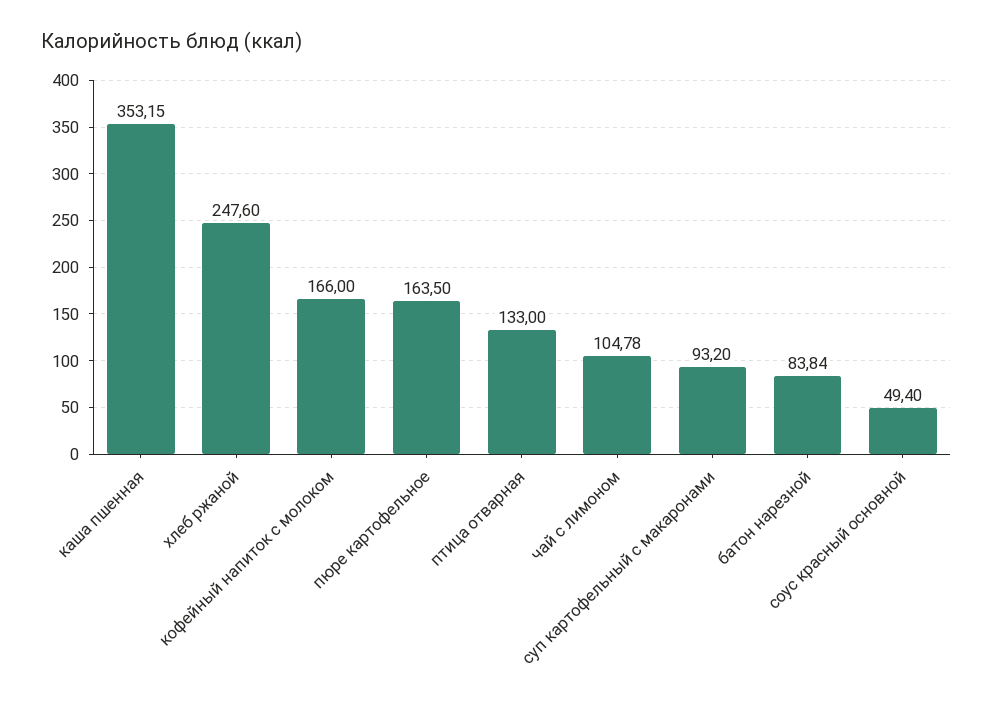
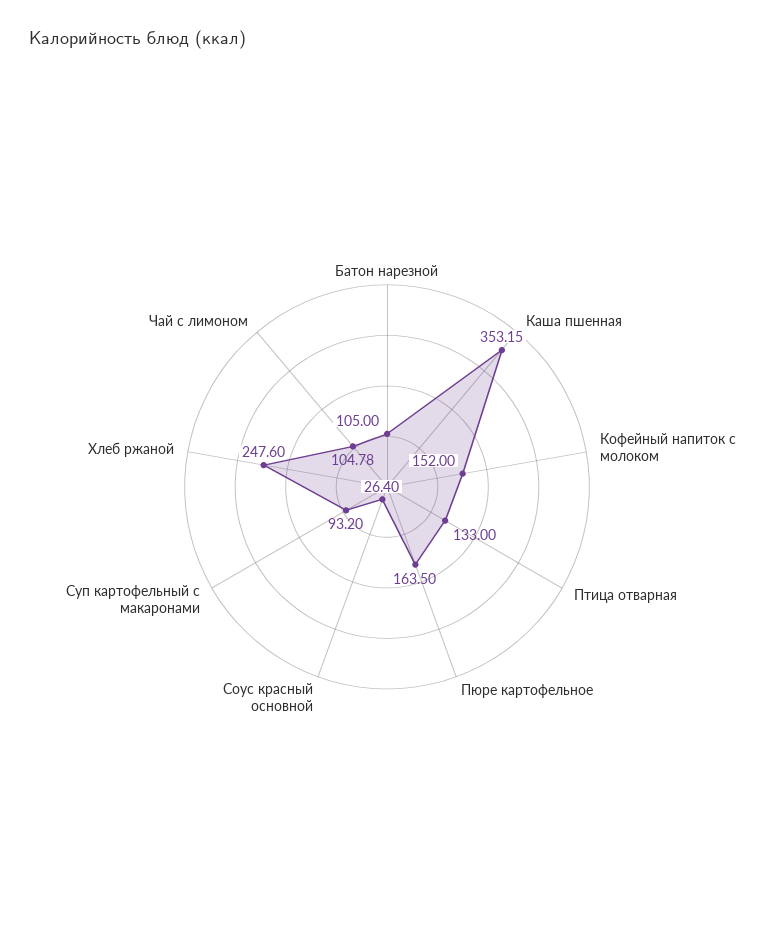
  {
    "каша пшенная": 353.15,
    "хлеб ржаной": 247.6,
-   "кофейный напиток с молоком": 166,
+   "кофейный напиток с молоком": 152,
    "пюре картофельное": 163.5,
    "птица отварная": 133,
    "чай с лимоном": 104.78,
    "суп картофельный с макаронами": 93.2,
-   "батон нарезной": 83.84,
+   "батон нарезной": 105,
-   "соус красный основной": 49.4
+   "соус красный основной": 26.4
  }

